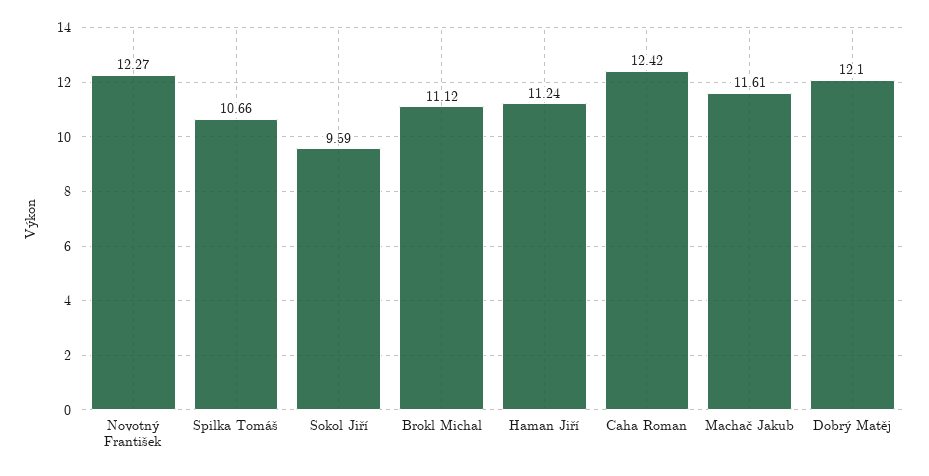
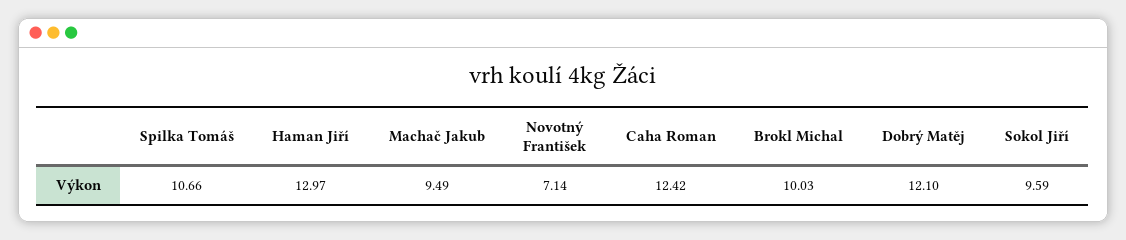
  {
-   "Novotný František": 12.27,
+   "Novotný František": 7.14,
    "Spilka Tomáš": 10.66,
    "Sokol Jiří": 9.59,
-   "Brokl Michal": 11.12,
+   "Brokl Michal": 10.03,
-   "Haman Jiří": 11.24,
+   "Haman Jiří": 12.97,
    "Caha Roman": 12.42,
-   "Machač Jakub": 11.61,
+   "Machač Jakub": 9.49,
    "Dobrý Matěj": 12.1
  }

